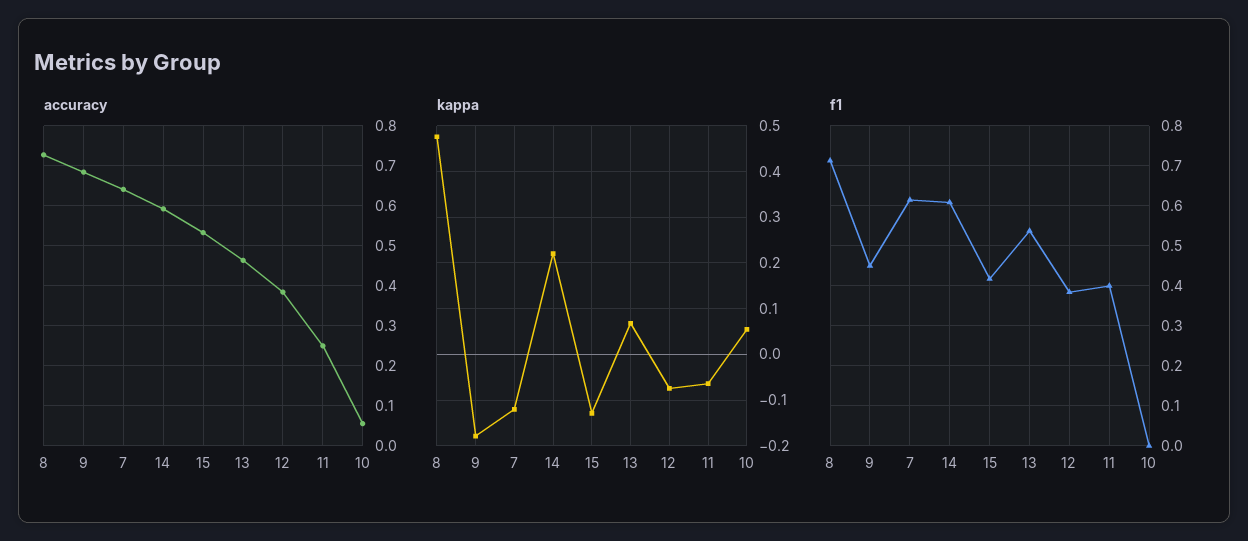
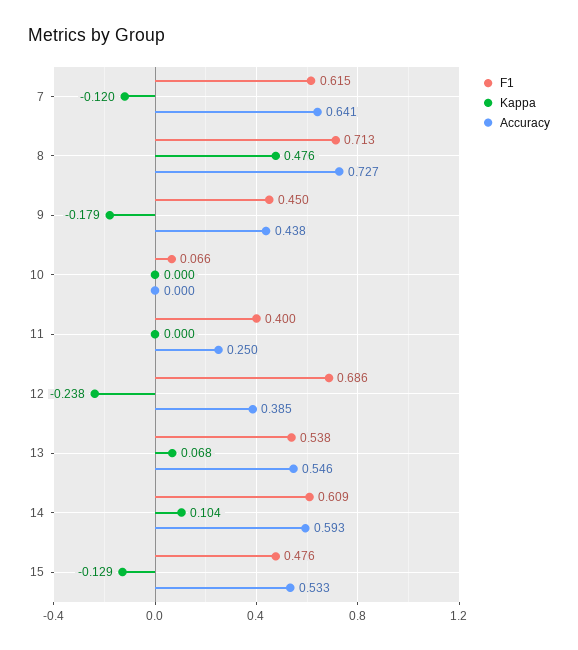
  {
    "accuracy": {
      "8": 0.727,
-     "9": 0.68,
+     "9": 0.438,
      "7": 0.641,
      "14": 0.593,
      "15": 0.533,
-     "13": 0.46,
+     "13": 0.546,
      "12": 0.385,
      "11": 0.25,
-     "10": 0.06
+     "10": 0
    },
    "kappa": {
      "8": 0.476,
      "9": -0.179,
      "7": -0.12,
-     "14": 0.22,
+     "14": 0.104,
      "15": -0.129,
      "13": 0.068,
-     "12": -0.08,
+     "12": -0.238,
-     "11": -0.06,
+     "11": 0,
-     "10": 0.06
+     "10": 0
    },
    "f1": {
      "8": 0.713,
      "9": 0.45,
      "7": 0.615,
      "14": 0.609,
-     "15": 0.42,
+     "15": 0.476,
      "13": 0.538,
-     "12": 0.38,
+     "12": 0.686,
      "11": 0.4,
-     "10": 0
+     "10": 0.066
    }
  }

